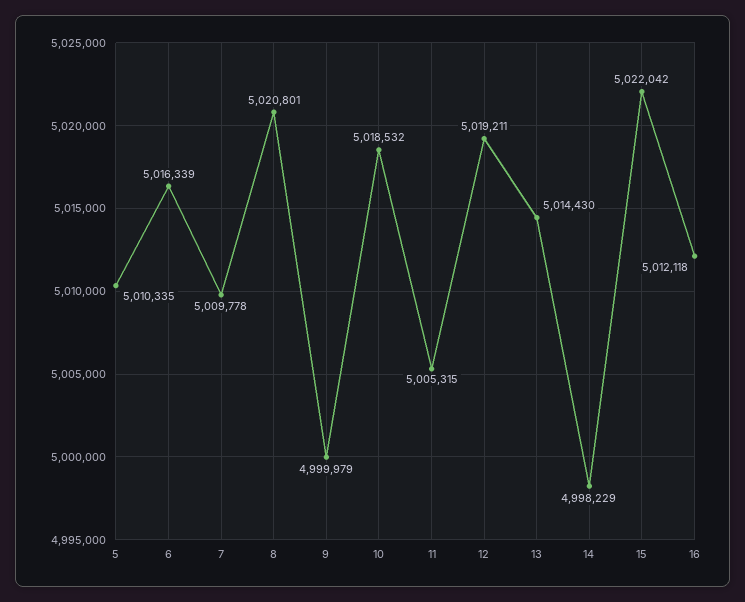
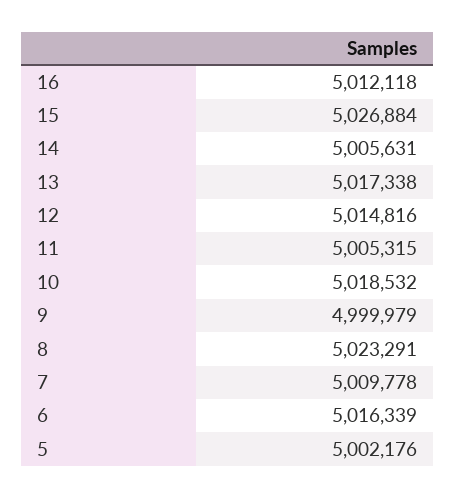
  {
-   "5": 5010335,
+   "5": 5002176,
    "6": 5016339,
    "7": 5009778,
-   "8": 5020801,
+   "8": 5023291,
    "9": 4999979,
    "10": 5018532,
    "11": 5005315,
-   "12": 5019211,
+   "12": 5014816,
-   "13": 5014430,
+   "13": 5017338,
-   "14": 4998229,
+   "14": 5005631,
-   "15": 5022042,
+   "15": 5026884,
    "16": 5012118
  }

